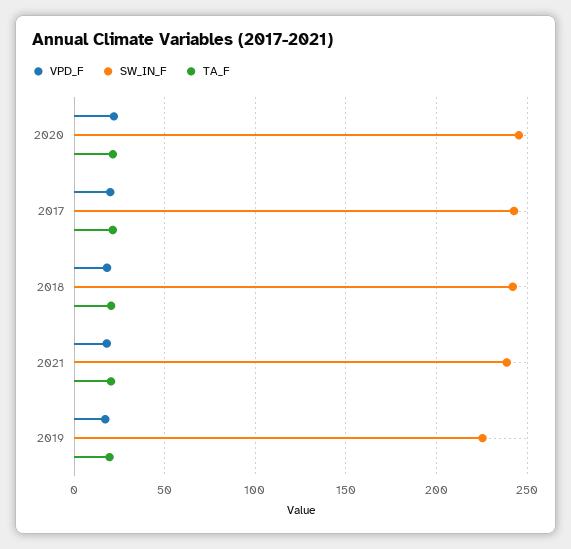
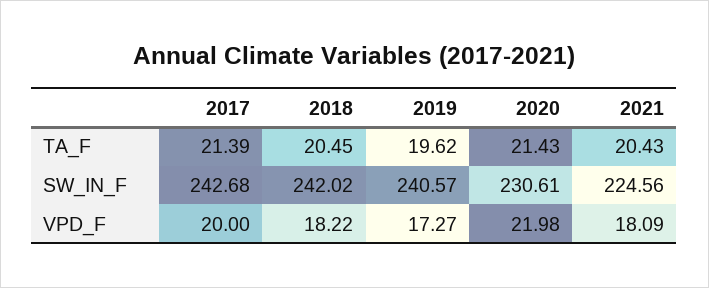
  {
    "VPD_F": {
      "2020": 21.98,
      "2017": 20,
      "2018": 18.22,
      "2021": 18.09,
      "2019": 17.27
    },
    "SW_IN_F": {
-     "2020": 245,
+     "2020": 230.61,
      "2017": 242.68,
      "2018": 242.02,
-     "2021": 240,
+     "2021": 224.56,
-     "2019": 225
+     "2019": 240.57
    },
    "TA_F": {
      "2020": 21.43,
      "2017": 21.39,
      "2018": 20.45,
      "2021": 20.43,
      "2019": 19.62
    }
  }

